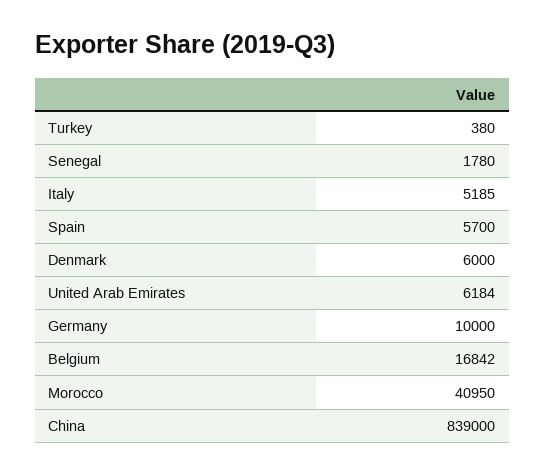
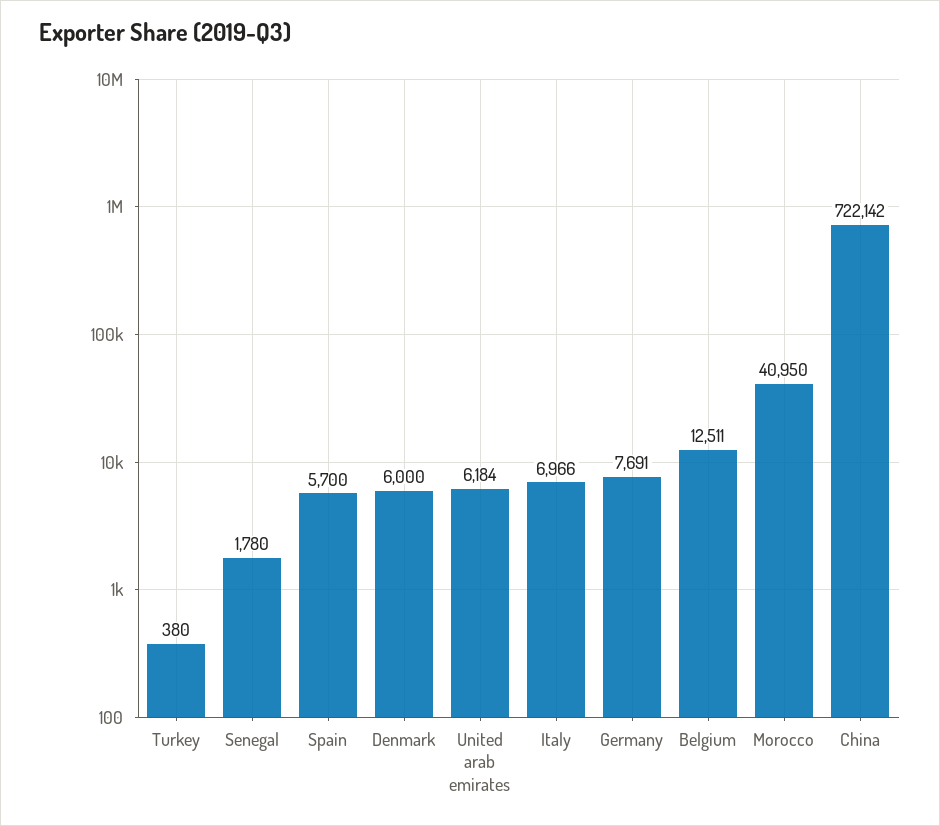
  {
    "Turkey": 380,
    "Senegal": 1780,
-   "Italy": 5185,
+   "Italy": 6966,
    "Spain": 5700,
    "Denmark": 6000,
    "United Arab Emirates": 6184,
-   "Germany": 10000,
+   "Germany": 7691,
-   "Belgium": 16842,
+   "Belgium": 12511,
    "Morocco": 40950,
-   "China": 839000
+   "China": 722142
  }

